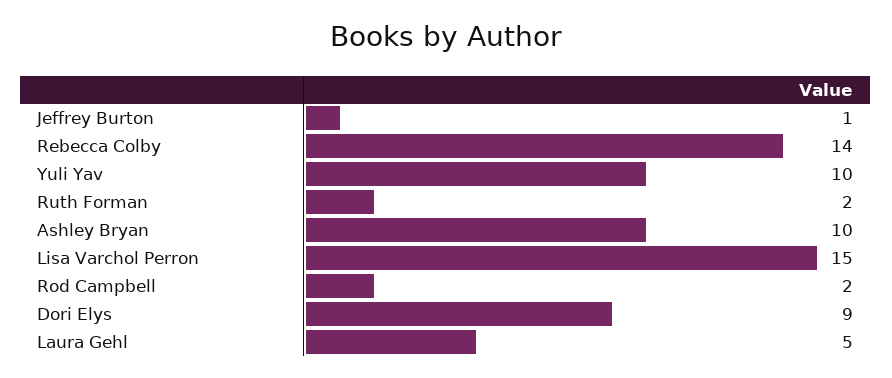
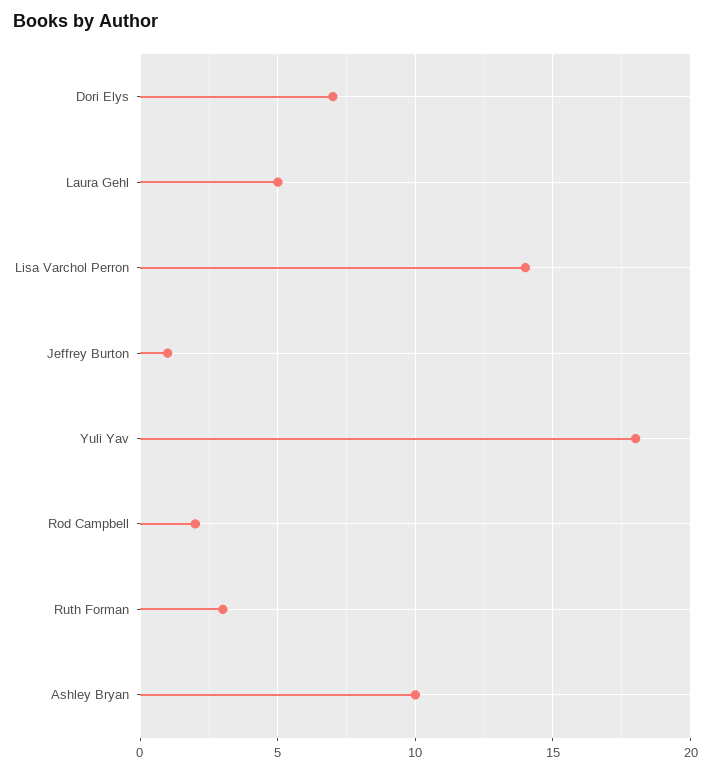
  {
    "Jeffrey Burton": 1,
-   "Rebecca Colby": 14,
-   "Yuli Yav": 10,
+   "Yuli Yav": 18,
-   "Ruth Forman": 2,
+   "Ruth Forman": 3,
    "Ashley Bryan": 10,
-   "Lisa Varchol Perron": 15,
+   "Lisa Varchol Perron": 14,
    "Rod Campbell": 2,
-   "Dori Elys": 9,
+   "Dori Elys": 7,
    "Laura Gehl": 5
  }

